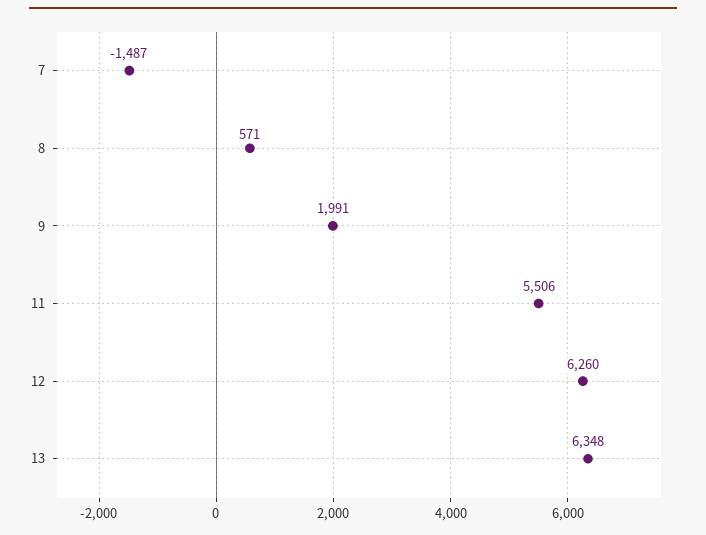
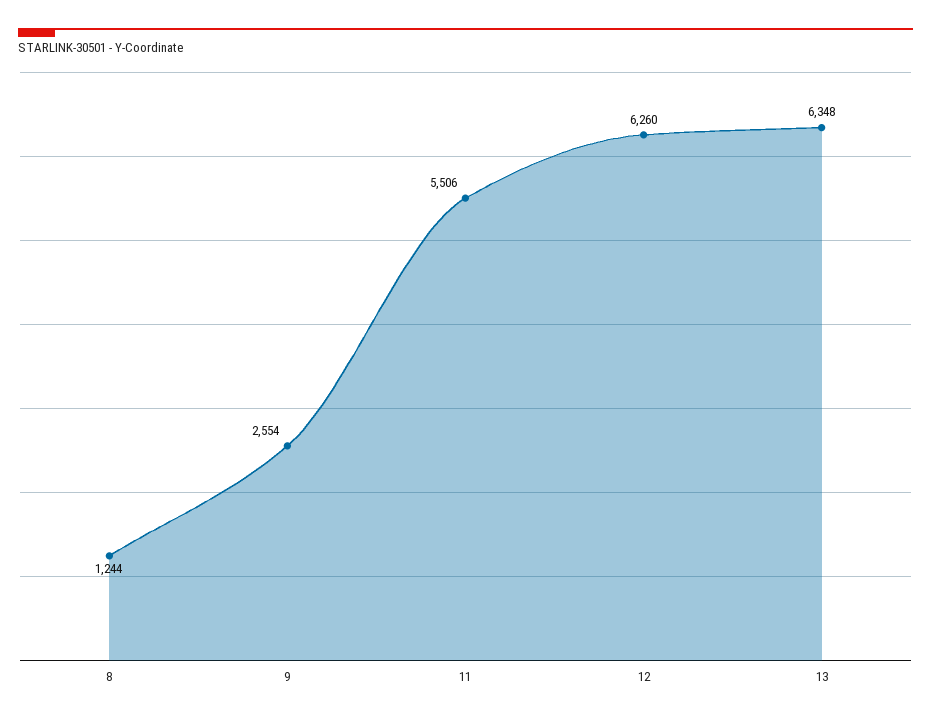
  {
-   "7": -1487,
-   "8": 571,
+   "8": 1244,
-   "9": 1991,
+   "9": 2554,
    "11": 5506,
    "12": 6260,
    "13": 6348
  }

